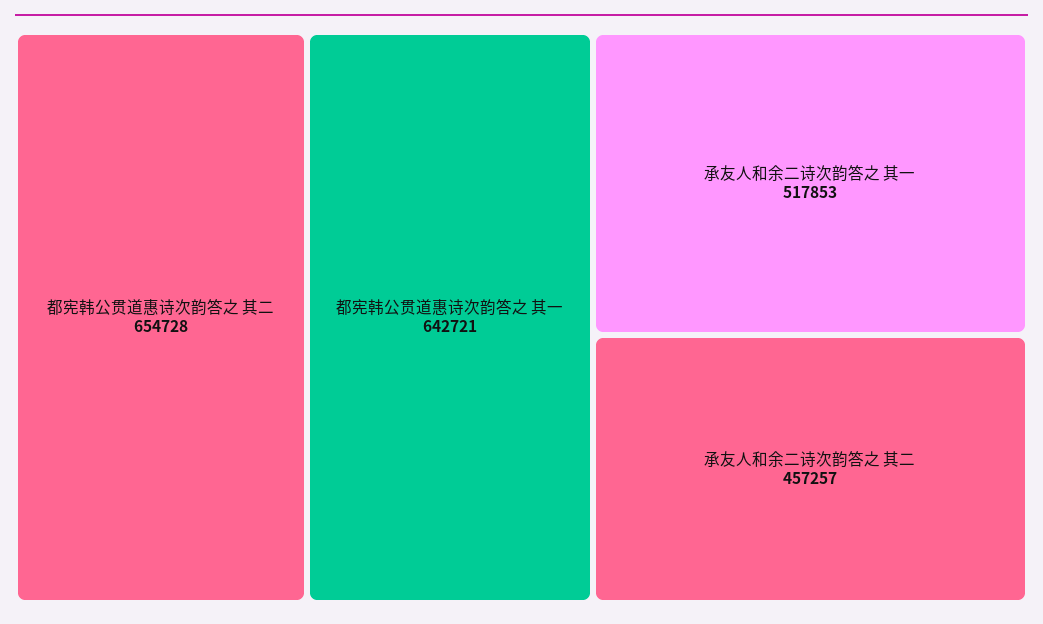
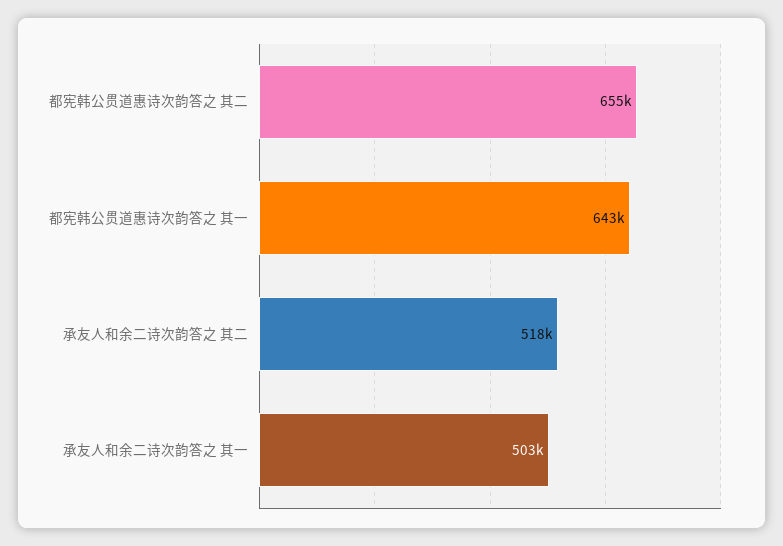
  {
    "都宪韩公贯道惠诗次韵答之 其二": 654728,
    "都宪韩公贯道惠诗次韵答之 其一": 642721,
-   "承友人和余二诗次韵答之 其一": 517853,
+   "承友人和余二诗次韵答之 其一": 503000,
-   "承友人和余二诗次韵答之 其二": 457257
+   "承友人和余二诗次韵答之 其二": 518000
  }

